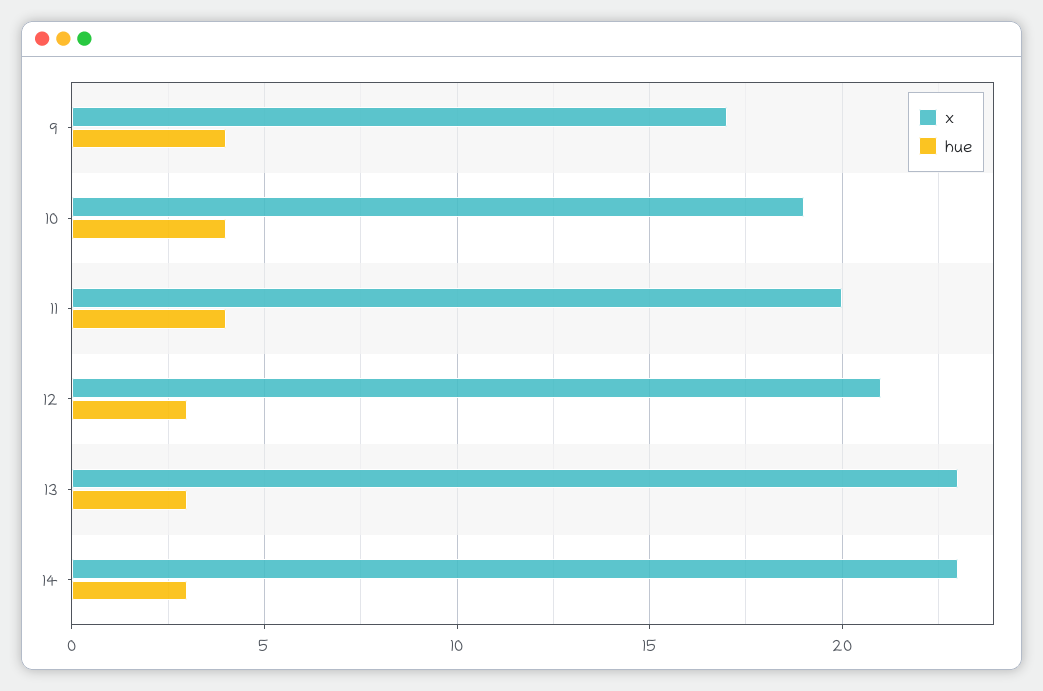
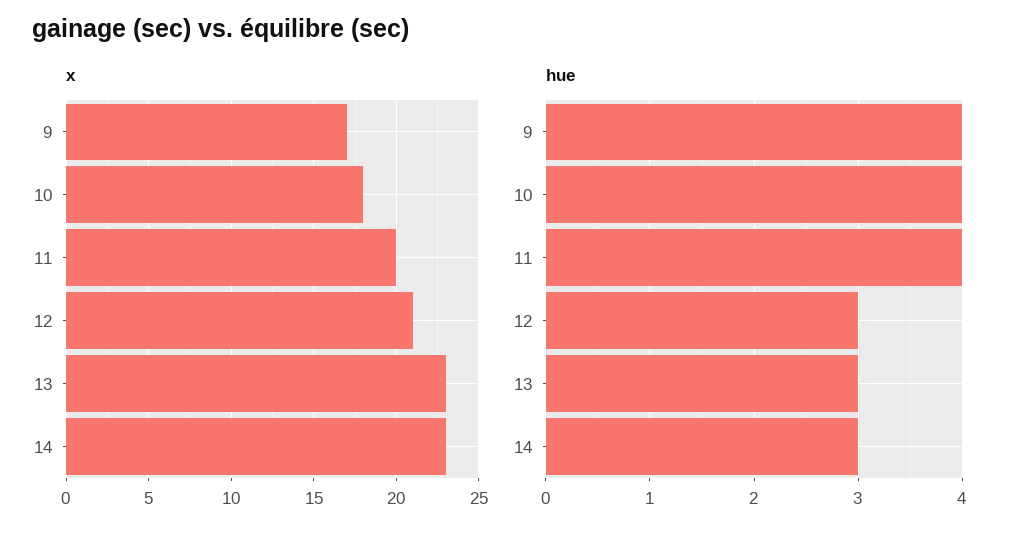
  {
    "x": {
      "9": 17,
-     "10": 19,
+     "10": 18,
      "11": 20,
      "12": 21,
      "13": 23,
      "14": 23
    },
    "hue": {
      "9": 4,
      "10": 4,
      "11": 4,
      "12": 3,
      "13": 3,
      "14": 3
    }
  }

